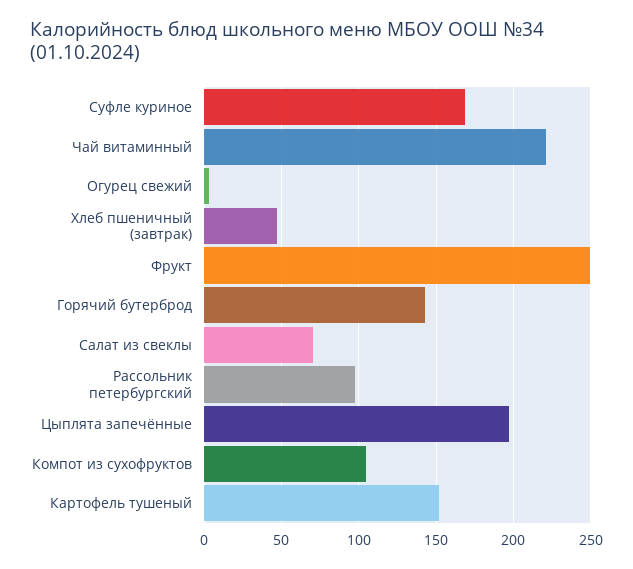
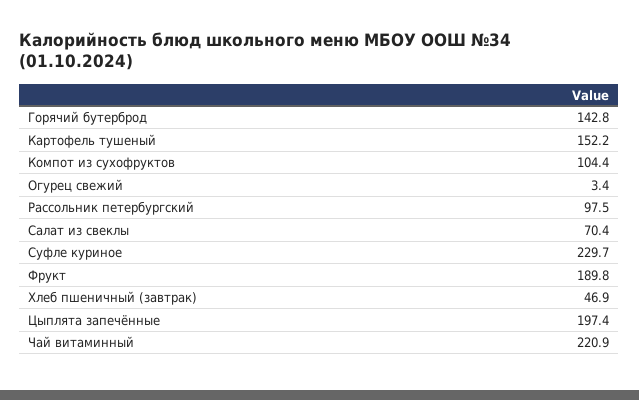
  {
-   "Суфле куриное": 170,
+   "Суфле куриное": 229.7,
    "Чай витаминный": 220.9,
    "Огурец свежий": 3.4,
    "Хлеб пшеничный (завтрак)": 46.9,
-   "Фрукт": 250,
+   "Фрукт": 189.8,
    "Горячий бутерброд": 142.8,
    "Салат из свеклы": 70.4,
    "Рассольник петербургский": 97.5,
    "Цыплята запечённые": 197.4,
    "Компот из сухофруктов": 104.4,
    "Картофель тушеный": 152.2
  }

